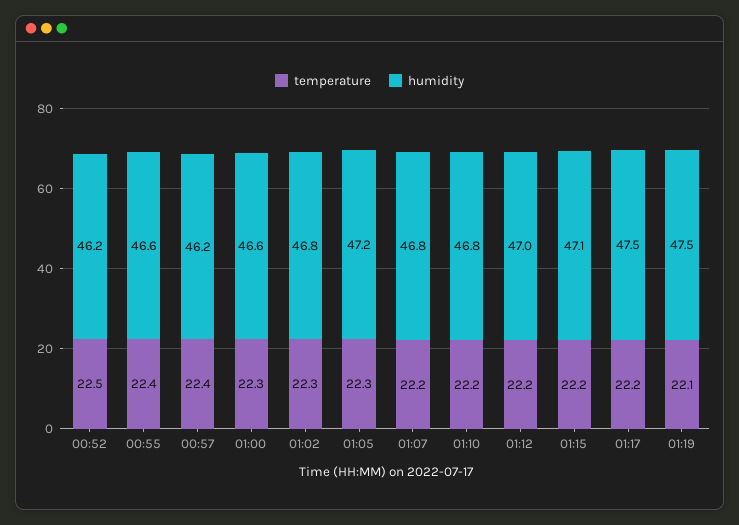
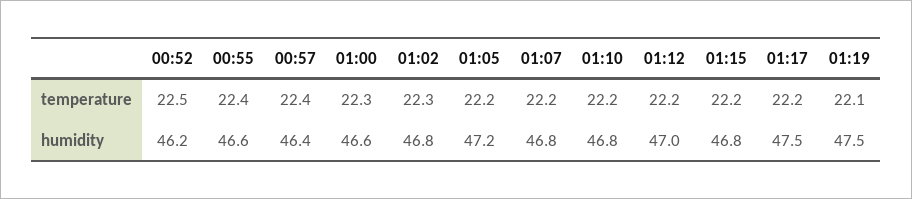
  {
    "temperature": {
      "00:52": 22.5,
      "00:55": 22.4,
      "00:57": 22.4,
      "01:00": 22.3,
      "01:02": 22.3,
-     "01:05": 22.3,
+     "01:05": 22.2,
      "01:07": 22.2,
      "01:10": 22.2,
      "01:12": 22.2,
      "01:15": 22.2,
      "01:17": 22.2,
      "01:19": 22.1
    },
    "humidity": {
      "00:52": 46.2,
      "00:55": 46.6,
-     "00:57": 46.2,
+     "00:57": 46.4,
      "01:00": 46.6,
      "01:02": 46.8,
      "01:05": 47.2,
      "01:07": 46.8,
      "01:10": 46.8,
      "01:12": 47,
-     "01:15": 47.1,
+     "01:15": 46.8,
      "01:17": 47.5,
      "01:19": 47.5
    }
  }

